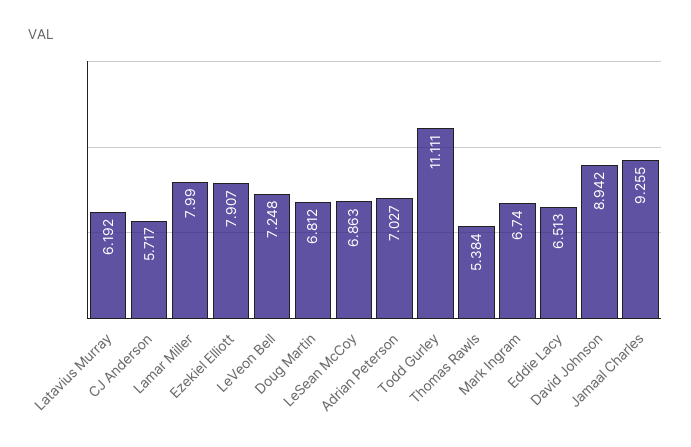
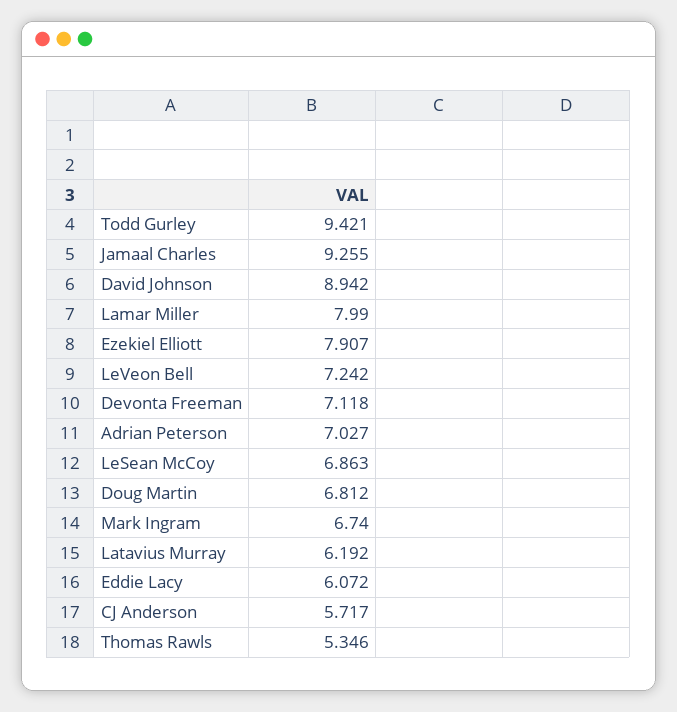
  {
    "Latavius Murray": 6.192,
    "CJ Anderson": 5.717,
    "Lamar Miller": 7.99,
    "Ezekiel Elliott": 7.907,
-   "LeVeon Bell": 7.248,
+   "LeVeon Bell": 7.242,
    "Doug Martin": 6.812,
    "LeSean McCoy": 6.863,
    "Adrian Peterson": 7.027,
-   "Todd Gurley": 11.111,
+   "Todd Gurley": 9.421,
-   "Thomas Rawls": 5.384,
+   "Thomas Rawls": 5.346,
    "Mark Ingram": 6.74,
-   "Eddie Lacy": 6.513,
+   "Eddie Lacy": 6.072,
    "David Johnson": 8.942,
-   "Jamaal Charles": 9.255
+   "Jamaal Charles": 9.255,
+   "Devonta Freeman": 7.118
  }

